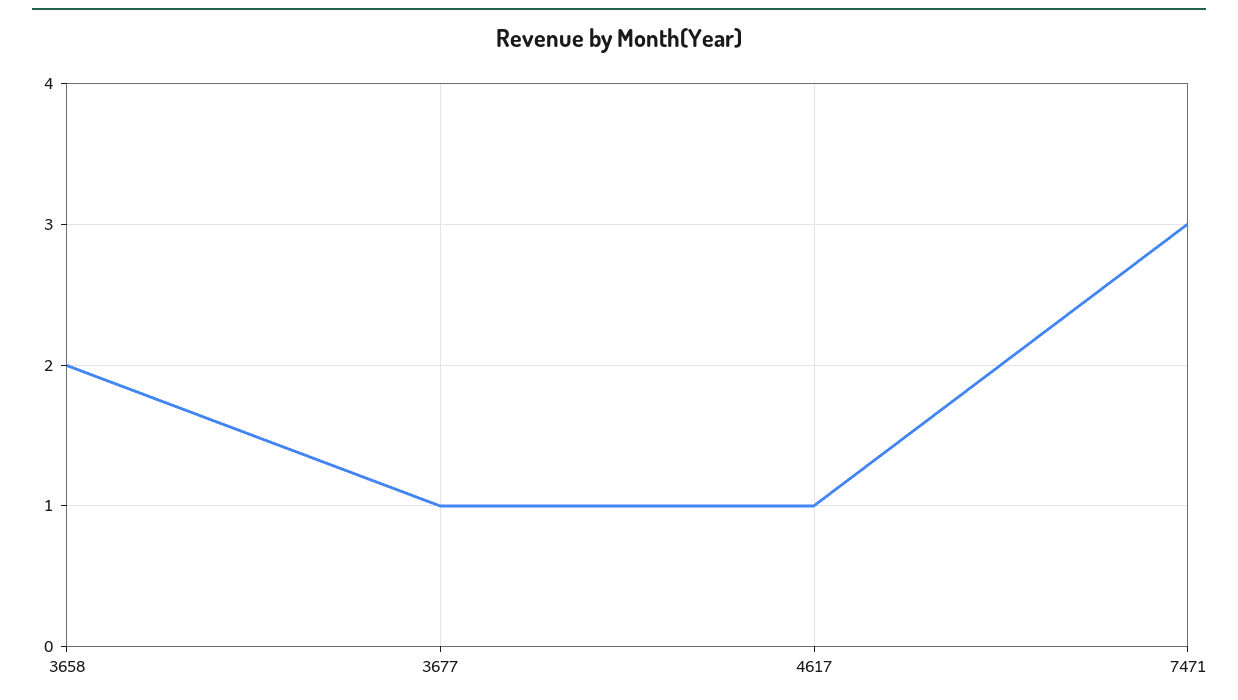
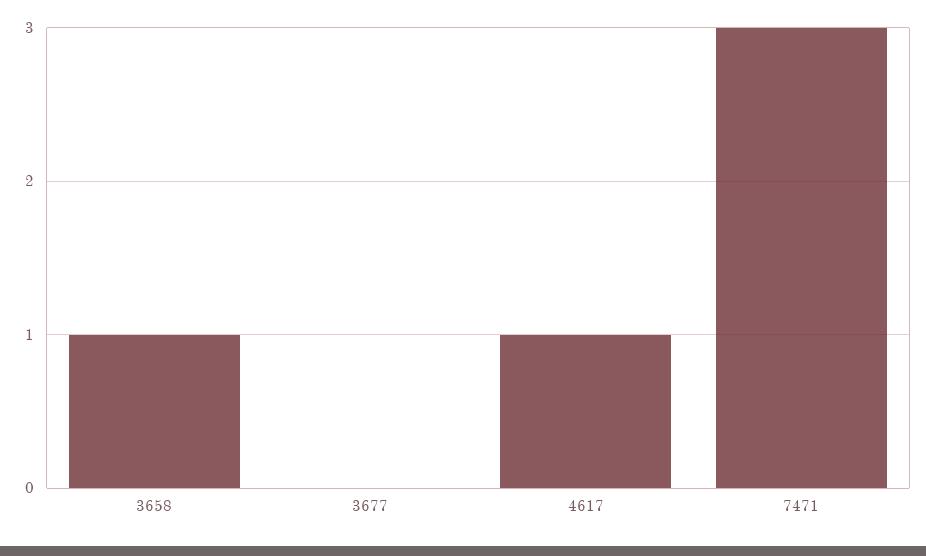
  {
-   "3658": 2,
+   "3658": 1,
-   "3677": 1,
+   "3677": 0,
    "4617": 1,
    "7471": 3
  }

